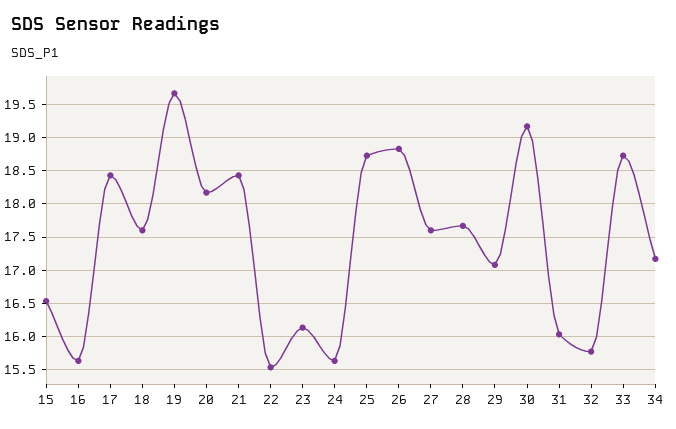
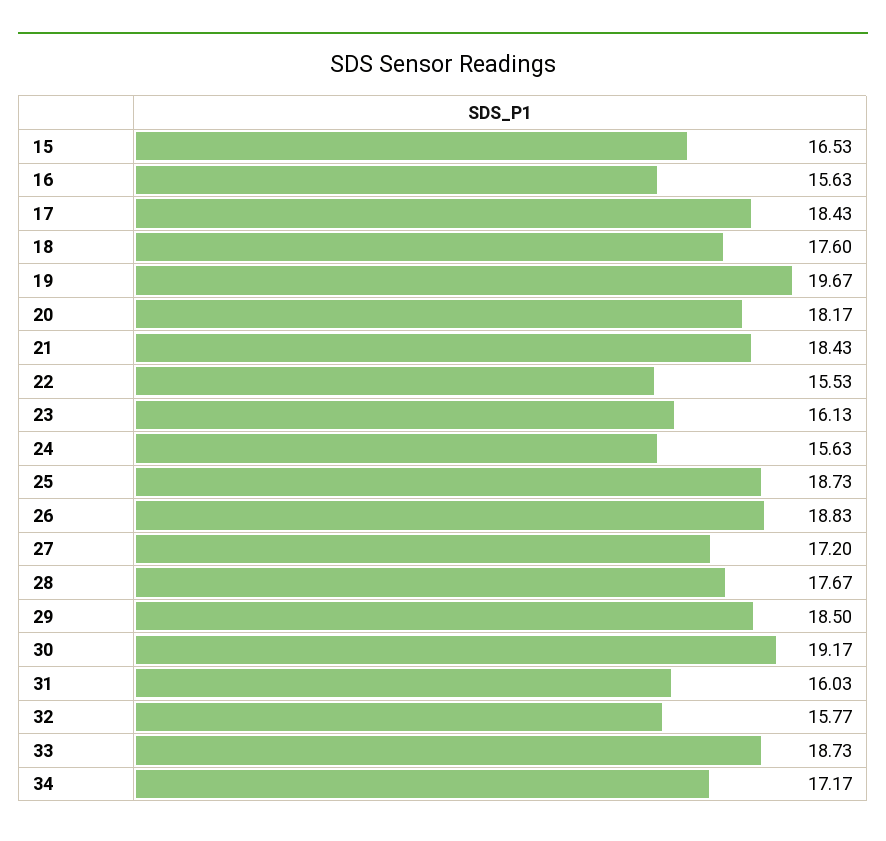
  {
    "15": 16.53,
    "16": 15.63,
    "17": 18.43,
    "18": 17.6,
    "19": 19.67,
    "20": 18.17,
    "21": 18.43,
    "22": 15.53,
    "23": 16.13,
    "24": 15.63,
    "25": 18.73,
    "26": 18.83,
-   "27": 17.6,
+   "27": 17.2,
    "28": 17.67,
-   "29": 17.1,
+   "29": 18.5,
    "30": 19.17,
    "31": 16.03,
    "32": 15.77,
    "33": 18.73,
    "34": 17.17
  }

